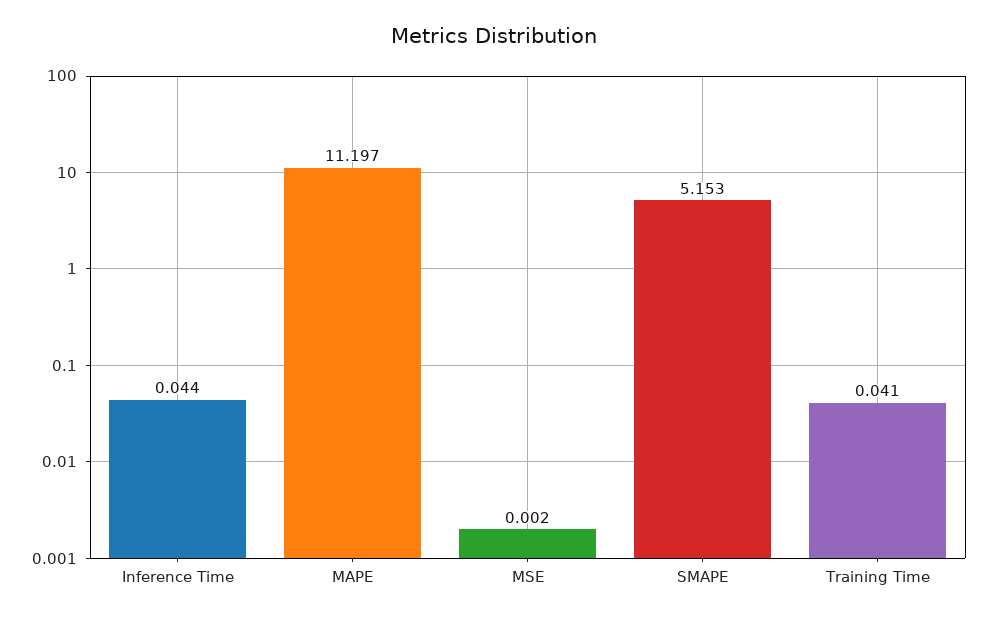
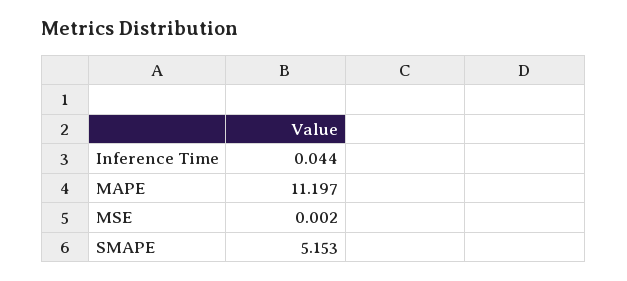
  {
    "Inference Time": 0.044,
    "MAPE": 11.197,
    "MSE": 0.002,
-   "SMAPE": 5.153,
+   "SMAPE": 5.153
-   "Training Time": 0.041
  }

